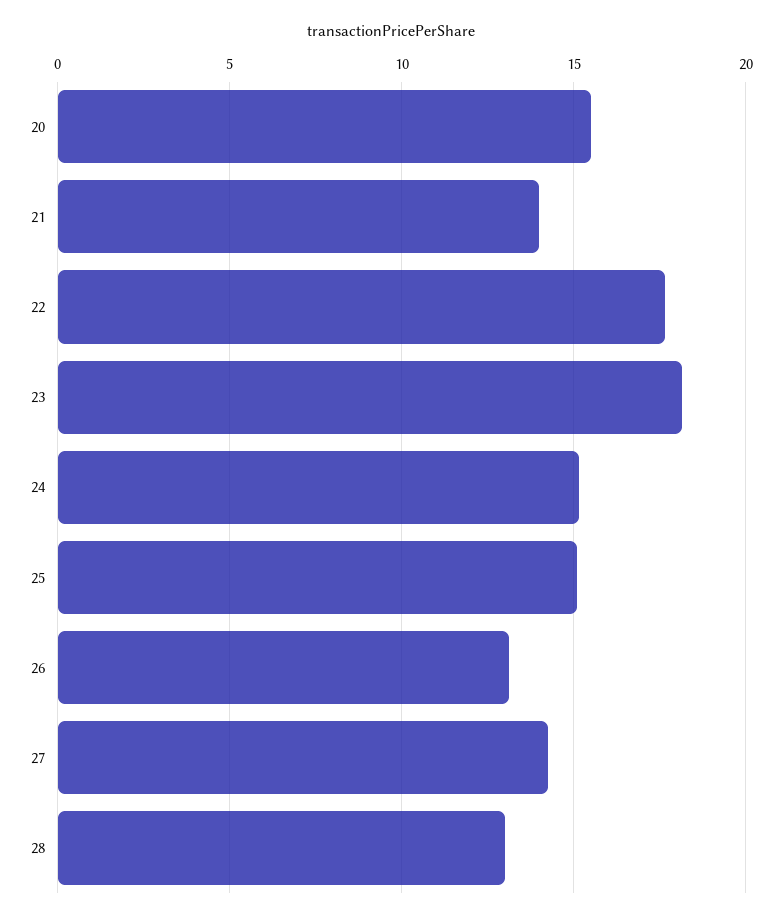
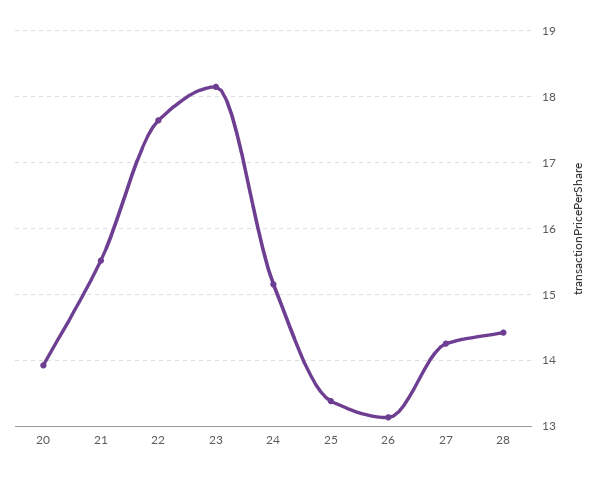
  {
-   "20": 15.5,
+   "20": 13.9,
-   "21": 14,
+   "21": 15.5,
    "22": 17.6,
    "23": 18.2,
    "24": 15.2,
-   "25": 15,
+   "25": 13.4,
    "26": 13.1,
    "27": 14.3,
-   "28": 13
+   "28": 14.4
  }

